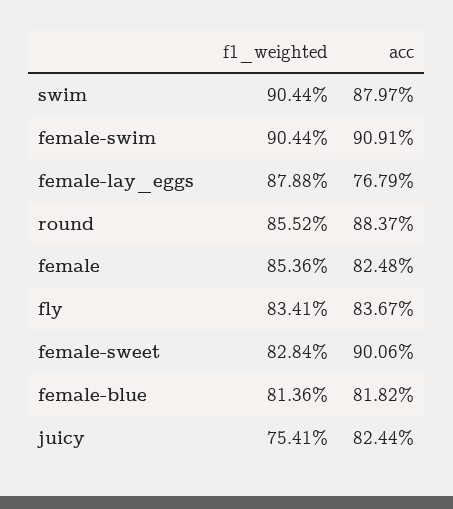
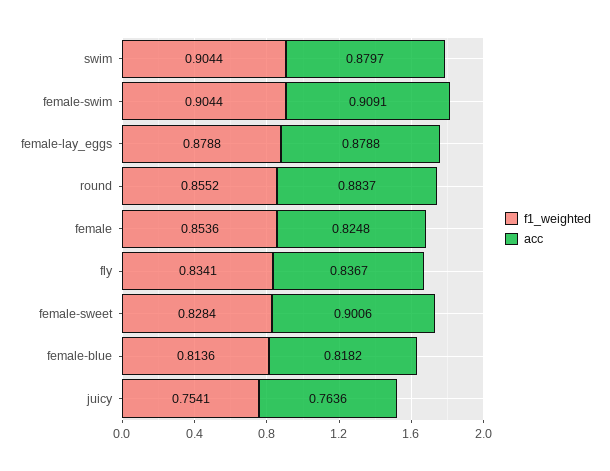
  {
    "f1_weighted": {
      "swim": 0.9044,
      "female-swim": 0.9044,
      "female-lay_eggs": 0.8788,
      "round": 0.8552,
      "female": 0.8536,
      "fly": 0.8341,
      "female-sweet": 0.8284,
      "female-blue": 0.8136,
      "juicy": 0.7541
    },
    "acc": {
      "swim": 0.8797,
      "female-swim": 0.9091,
-     "female-lay_eggs": 0.7679,
+     "female-lay_eggs": 0.8788,
      "round": 0.8837,
      "female": 0.8248,
      "fly": 0.8367,
      "female-sweet": 0.9006,
      "female-blue": 0.8182,
-     "juicy": 0.8244
+     "juicy": 0.7636
    }
  }

